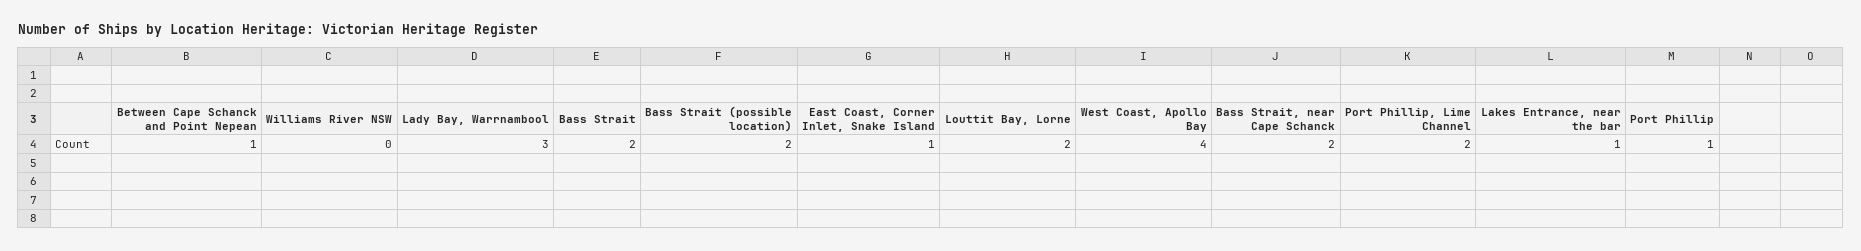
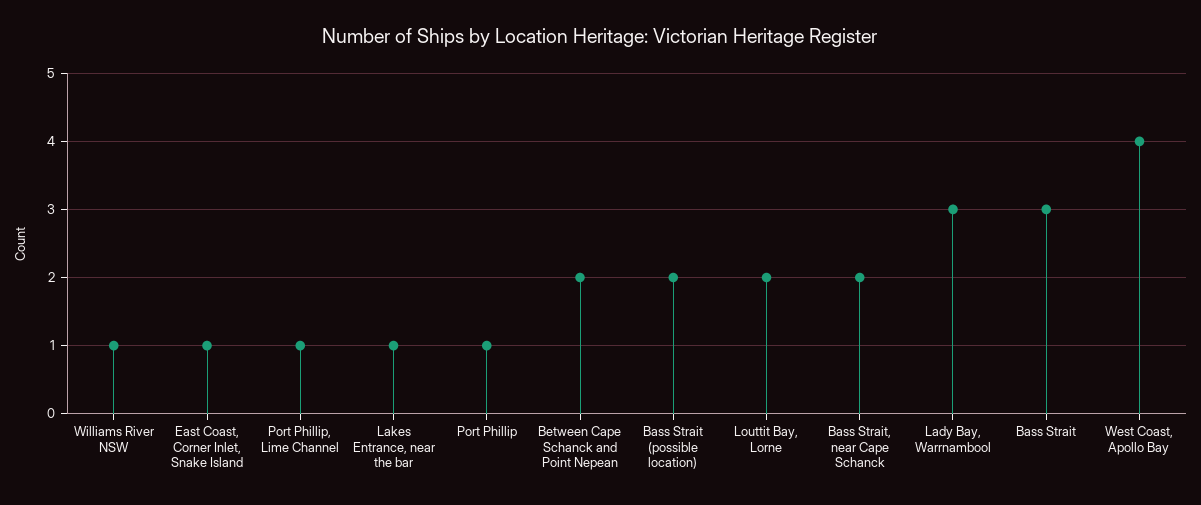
  {
-   "Between Cape Schanck and Point Nepean": 1,
+   "Between Cape Schanck and Point Nepean": 2,
-   "Williams River NSW": 0,
+   "Williams River NSW": 1,
    "Lady Bay, Warrnambool": 3,
-   "Bass Strait": 2,
+   "Bass Strait": 3,
    "Bass Strait (possible location)": 2,
    "East Coast, Corner Inlet, Snake Island": 1,
    "Louttit Bay, Lorne": 2,
    "West Coast, Apollo Bay": 4,
    "Bass Strait, near Cape Schanck": 2,
-   "Port Phillip, Lime Channel": 2,
+   "Port Phillip, Lime Channel": 1,
    "Lakes Entrance, near the bar": 1,
    "Port Phillip": 1
  }

